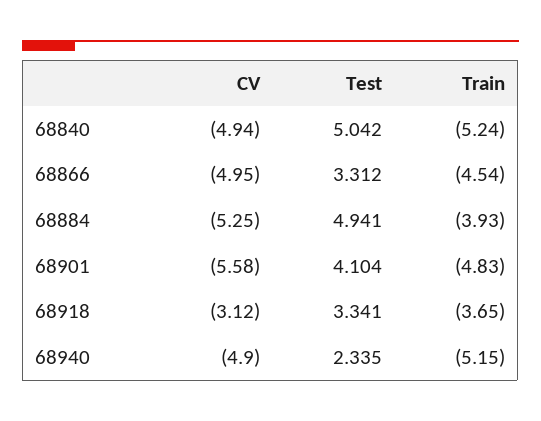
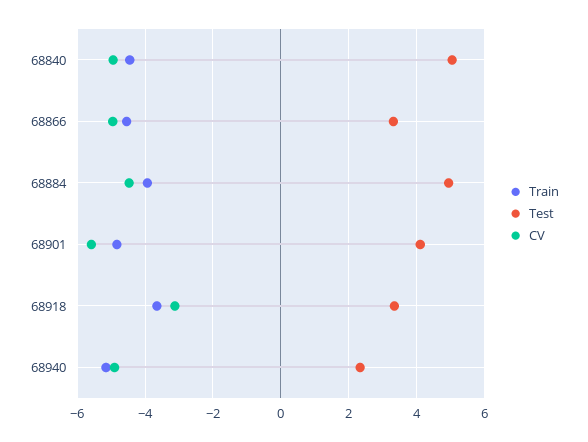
  {
    "CV": {
      "68840": -4.94,
      "68866": -4.95,
-     "68884": -5.25,
+     "68884": -4.4,
      "68901": -5.58,
      "68918": -3.12,
      "68940": -4.9
    },
    "Test": {
      "68840": 5.042,
      "68866": 3.312,
      "68884": 4.941,
      "68901": 4.104,
      "68918": 3.341,
      "68940": 2.335
    },
    "Train": {
-     "68840": -5.24,
+     "68840": -4.4,
      "68866": -4.54,
      "68884": -3.93,
      "68901": -4.83,
      "68918": -3.65,
      "68940": -5.15
    }
  }

